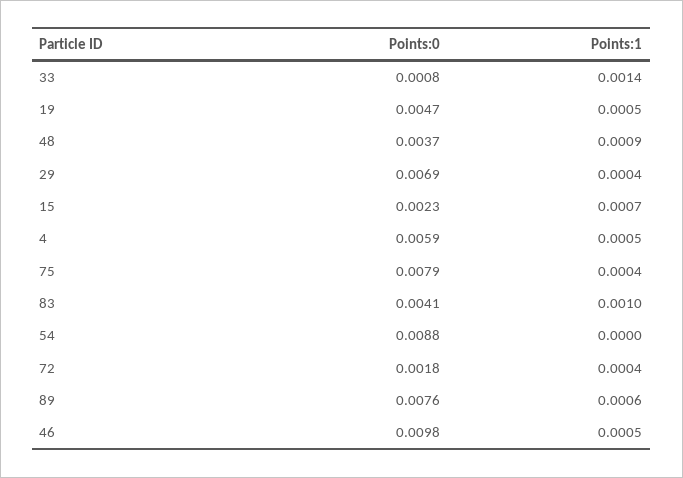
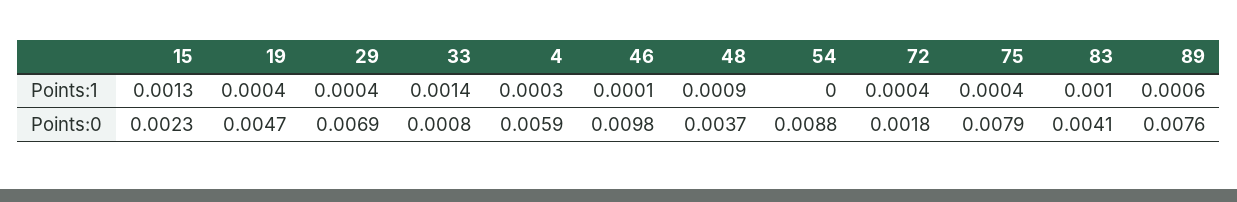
  {
    "Points:0": {
      "33": 0.0008,
      "19": 0.0047,
      "48": 0.0037,
      "29": 0.0069,
      "15": 0.0023,
      "4": 0.0059,
      "75": 0.0079,
      "83": 0.0041,
      "54": 0.0088,
      "72": 0.0018,
      "89": 0.0076,
      "46": 0.0098
    },
    "Points:1": {
      "33": 0.0014,
-     "19": 0.0005,
+     "19": 0.0004,
      "48": 0.0009,
      "29": 0.0004,
-     "15": 0.0007,
+     "15": 0.0013,
-     "4": 0.0005,
+     "4": 0.0003,
      "75": 0.0004,
      "83": 0.001,
      "54": 0,
      "72": 0.0004,
      "89": 0.0006,
-     "46": 0.0005
+     "46": 0.0001
    }
  }

